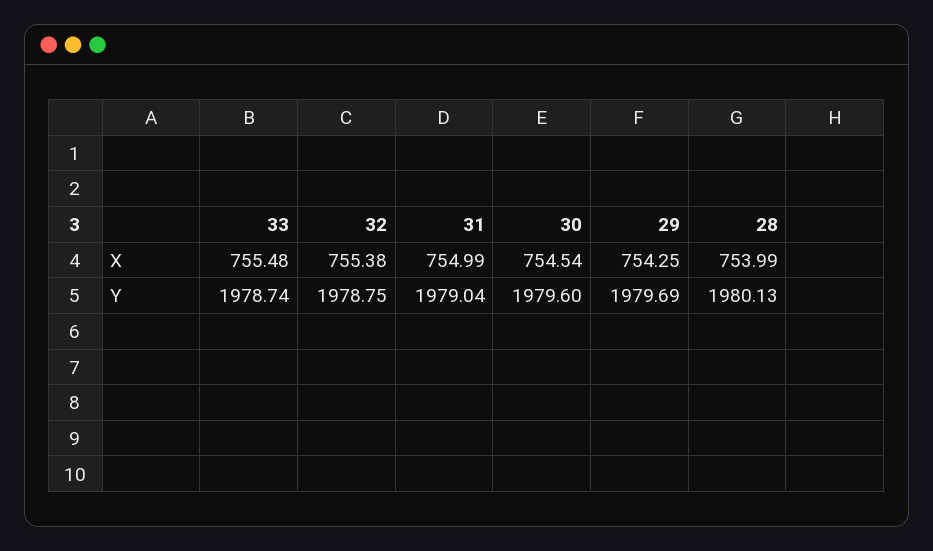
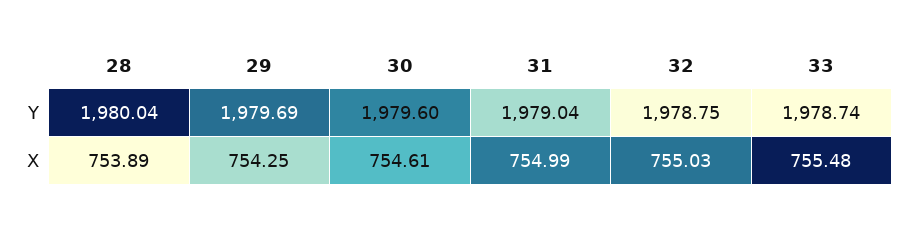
  {
    "33": {
      "X": 755.48,
      "Y": 1978.74
    },
    "32": {
-     "X": 755.38,
+     "X": 755.03,
      "Y": 1978.75
    },
    "31": {
      "X": 754.99,
      "Y": 1979.04
    },
    "30": {
-     "X": 754.54,
+     "X": 754.61,
      "Y": 1979.6
    },
    "29": {
      "X": 754.25,
      "Y": 1979.69
    },
    "28": {
-     "X": 753.99,
+     "X": 753.89,
-     "Y": 1980.13
+     "Y": 1980.04
    }
  }

